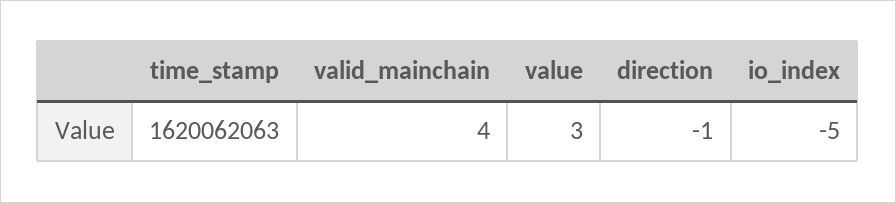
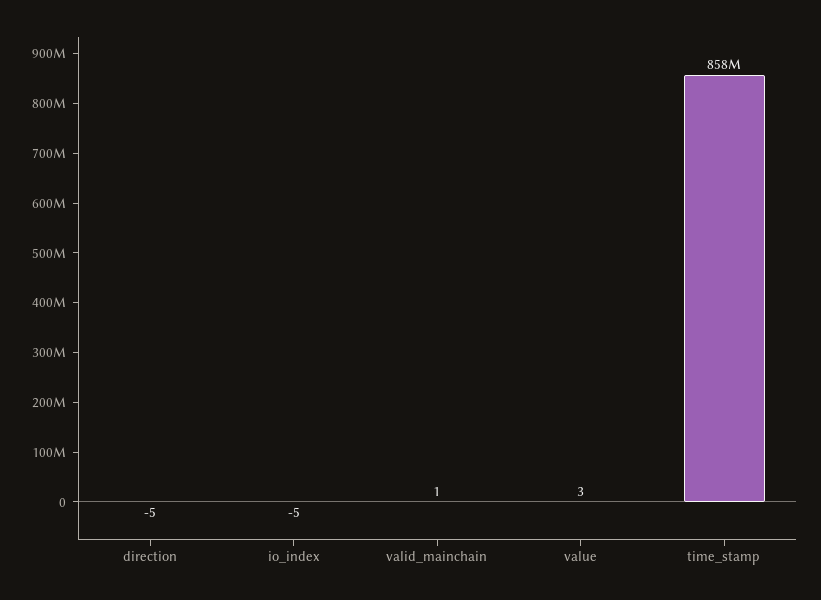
  {
-   "time_stamp": 1620062063,
+   "time_stamp": 858000000,
-   "valid_mainchain": 4,
+   "valid_mainchain": 1,
    "value": 3,
-   "direction": -1,
+   "direction": -5,
    "io_index": -5
  }

